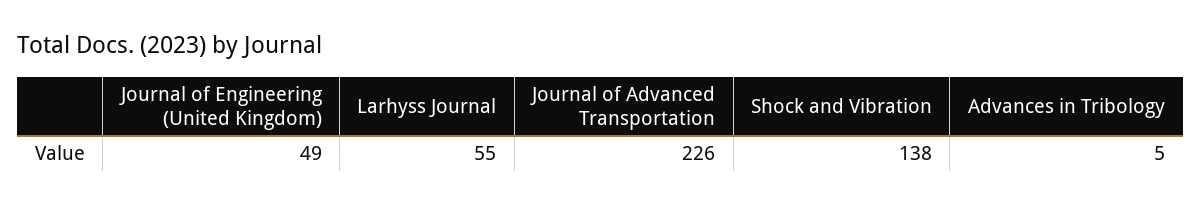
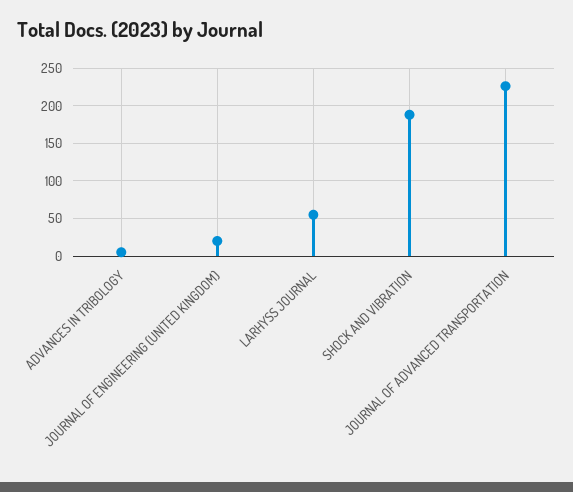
  {
-   "Journal of Engineering (United Kingdom)": 49,
+   "Journal of Engineering (United Kingdom)": 20,
    "Larhyss Journal": 55,
    "Journal of Advanced Transportation": 226,
-   "Shock and Vibration": 138,
+   "Shock and Vibration": 190,
    "Advances in Tribology": 5
  }

